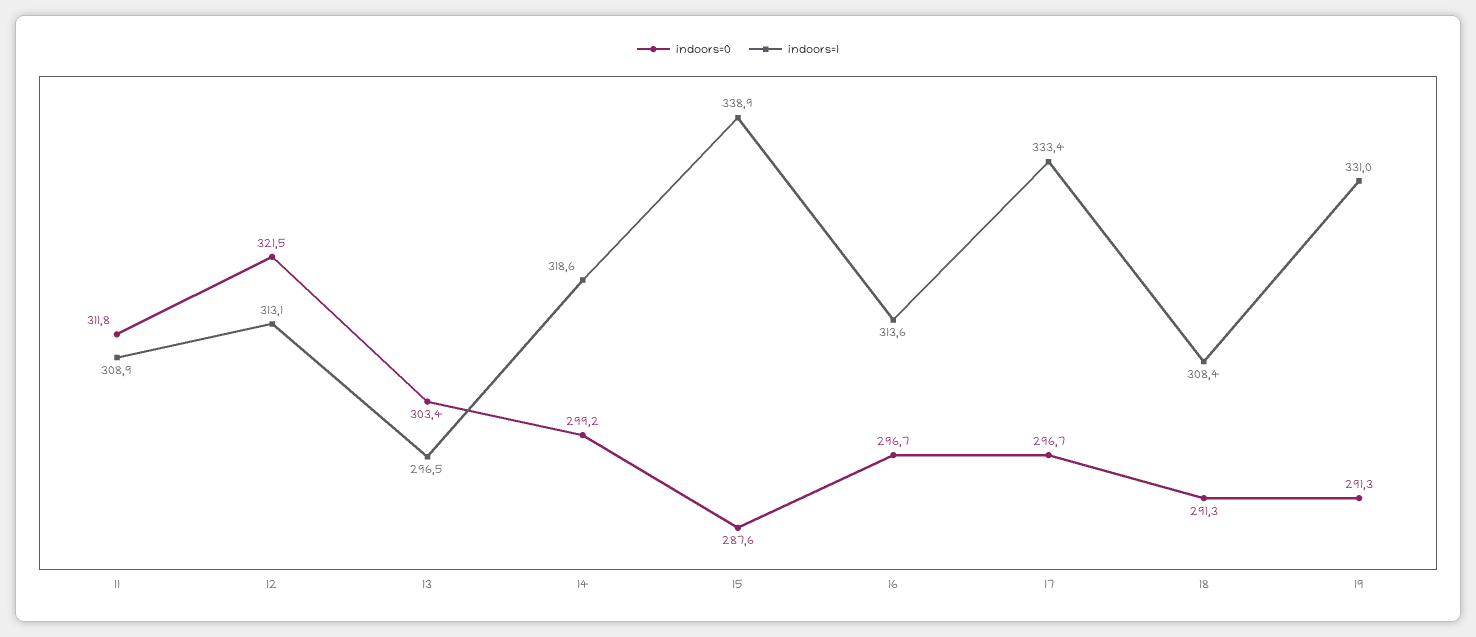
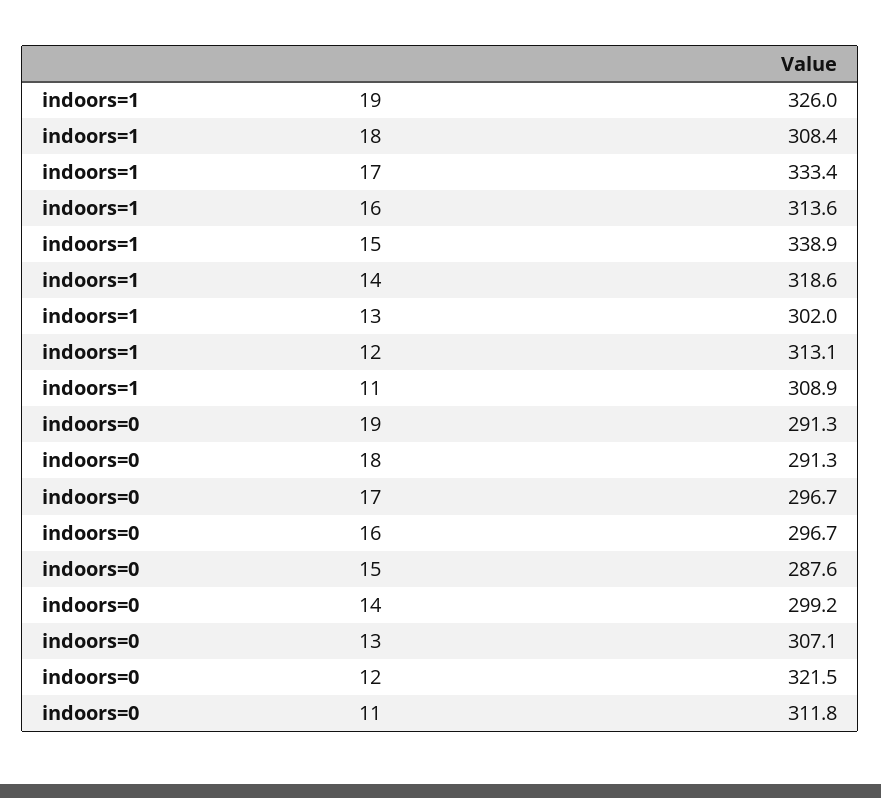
  {
    "indoors=0": {
      "11": 311.8,
      "12": 321.5,
-     "13": 303.4,
+     "13": 307.1,
      "14": 299.2,
      "15": 287.6,
      "16": 296.7,
      "17": 296.7,
      "18": 291.3,
      "19": 291.3
    },
    "indoors=1": {
      "11": 308.9,
      "12": 313.1,
-     "13": 296.5,
+     "13": 302,
      "14": 318.6,
      "15": 338.9,
      "16": 313.6,
      "17": 333.4,
      "18": 308.4,
-     "19": 331
+     "19": 326
    }
  }

